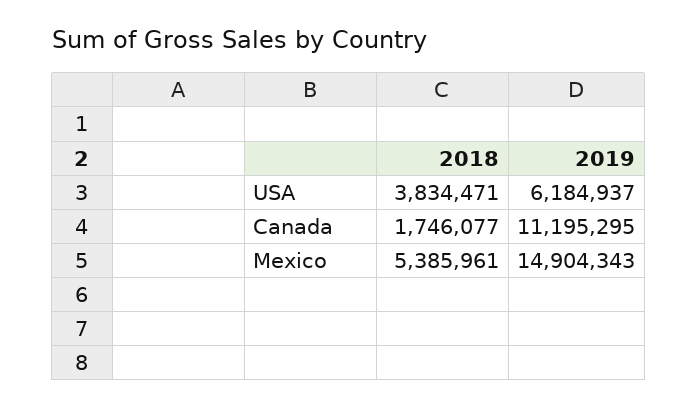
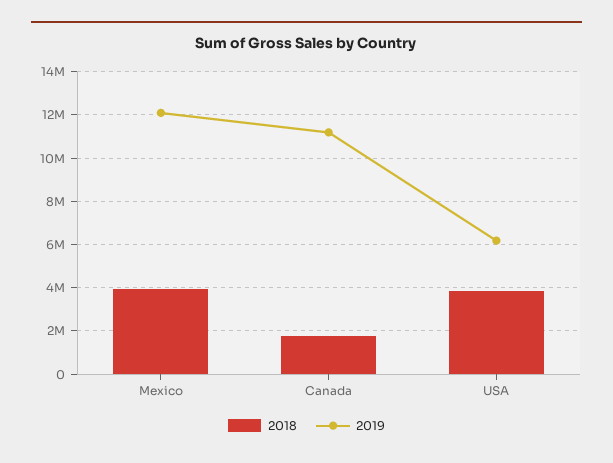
  {
    "2018": {
      "USA": 3834471,
      "Canada": 1746077,
-     "Mexico": 5385961
+     "Mexico": 4000000
    },
    "2019": {
      "USA": 6184937,
      "Canada": 11195295,
-     "Mexico": 14904343
+     "Mexico": 12000000
    }
  }

